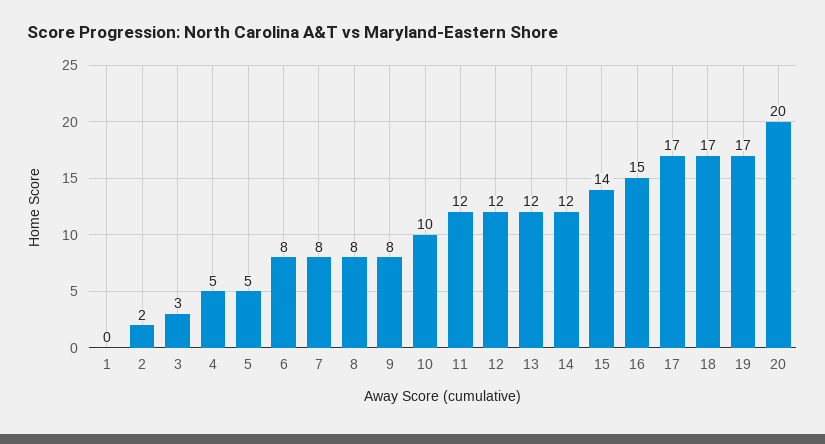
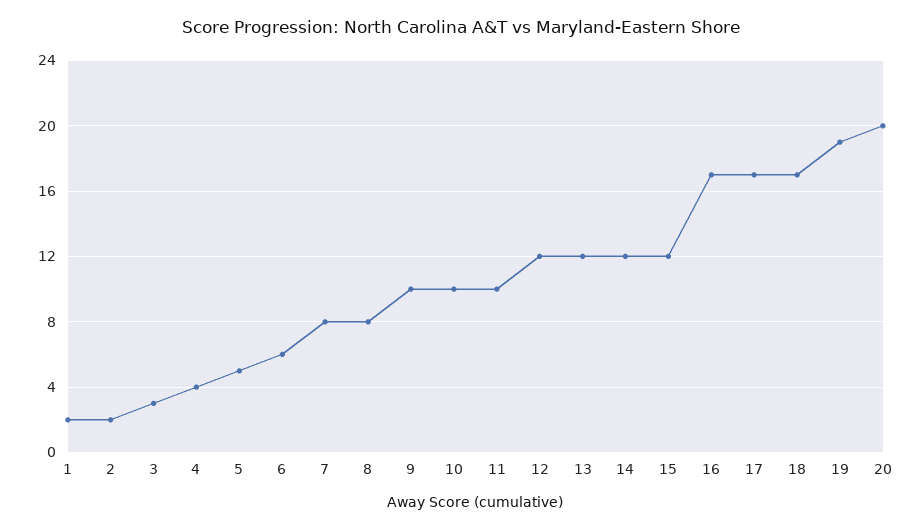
  {
-   "1": 0,
+   "1": 2,
    "2": 2,
    "3": 3,
-   "4": 5,
+   "4": 4,
    "5": 5,
-   "6": 8,
+   "6": 6,
    "7": 8,
    "8": 8,
-   "9": 8,
+   "9": 10,
    "10": 10,
-   "11": 12,
+   "11": 10,
    "12": 12,
    "13": 12,
    "14": 12,
-   "15": 14,
+   "15": 12,
-   "16": 15,
+   "16": 17,
    "17": 17,
    "18": 17,
-   "19": 17,
+   "19": 19,
    "20": 20
  }

